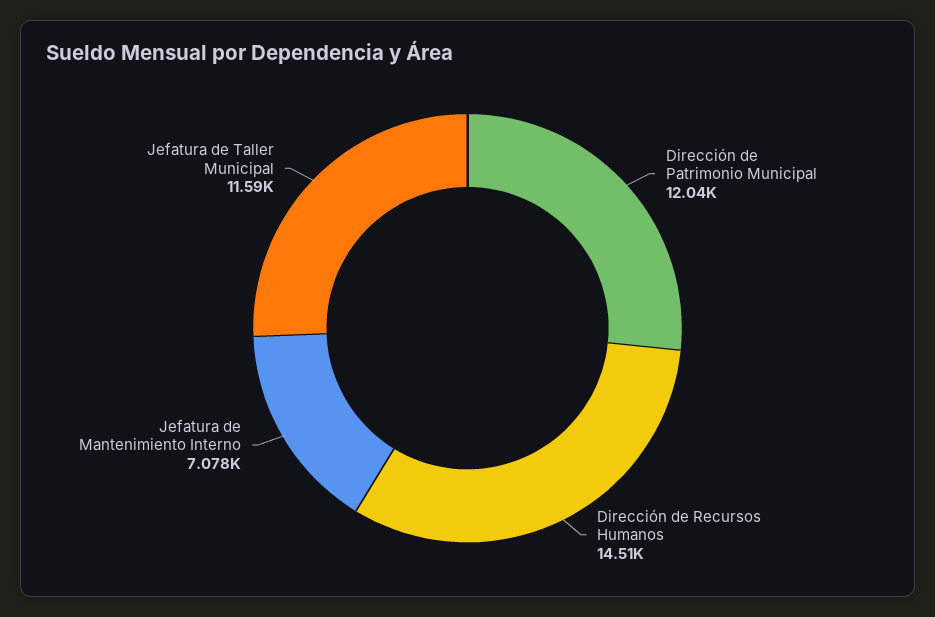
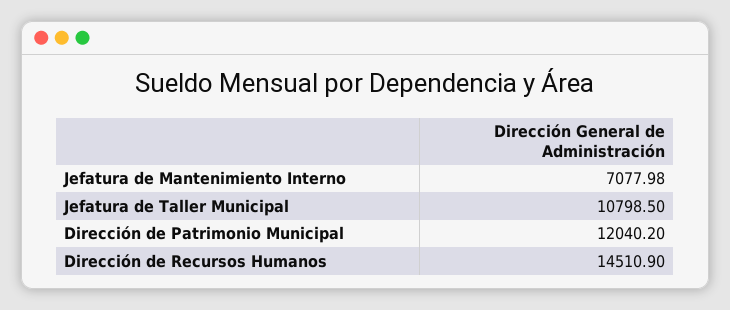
  {
    "Dirección de Patrimonio Municipal": 12040.2,
    "Dirección de Recursos Humanos": 14510.9,
    "Jefatura de Mantenimiento Interno": 7077.98,
-   "Jefatura de Taller Municipal": 11590
+   "Jefatura de Taller Municipal": 10798.5
  }

